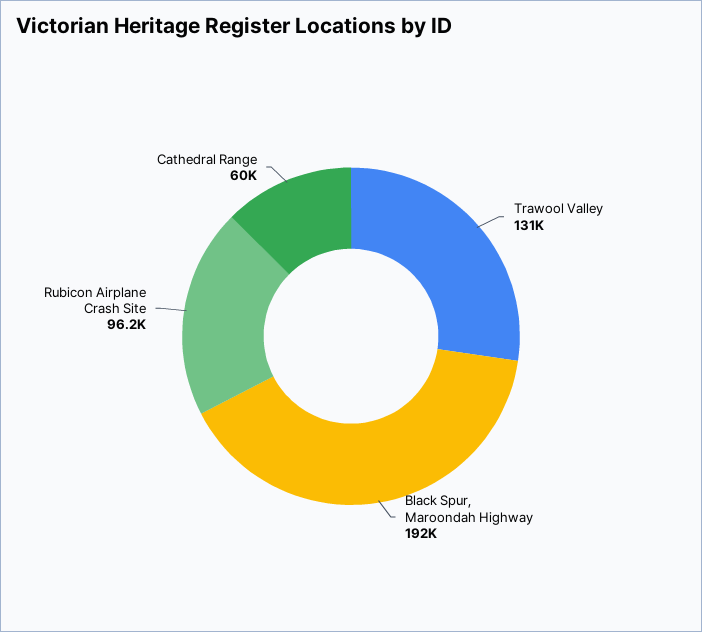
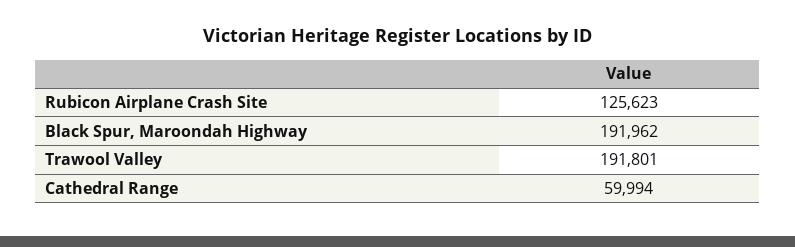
  {
-   "Trawool Valley": 131000,
+   "Trawool Valley": 191801,
    "Black Spur, Maroondah Highway": 191962,
-   "Rubicon Airplane Crash Site": 96200,
+   "Rubicon Airplane Crash Site": 125623,
    "Cathedral Range": 59994
  }

